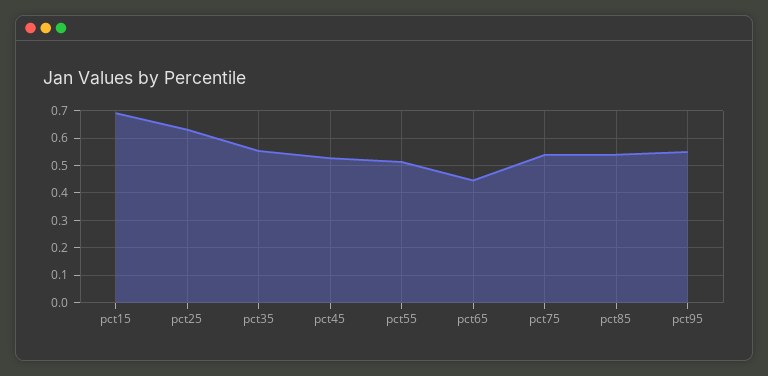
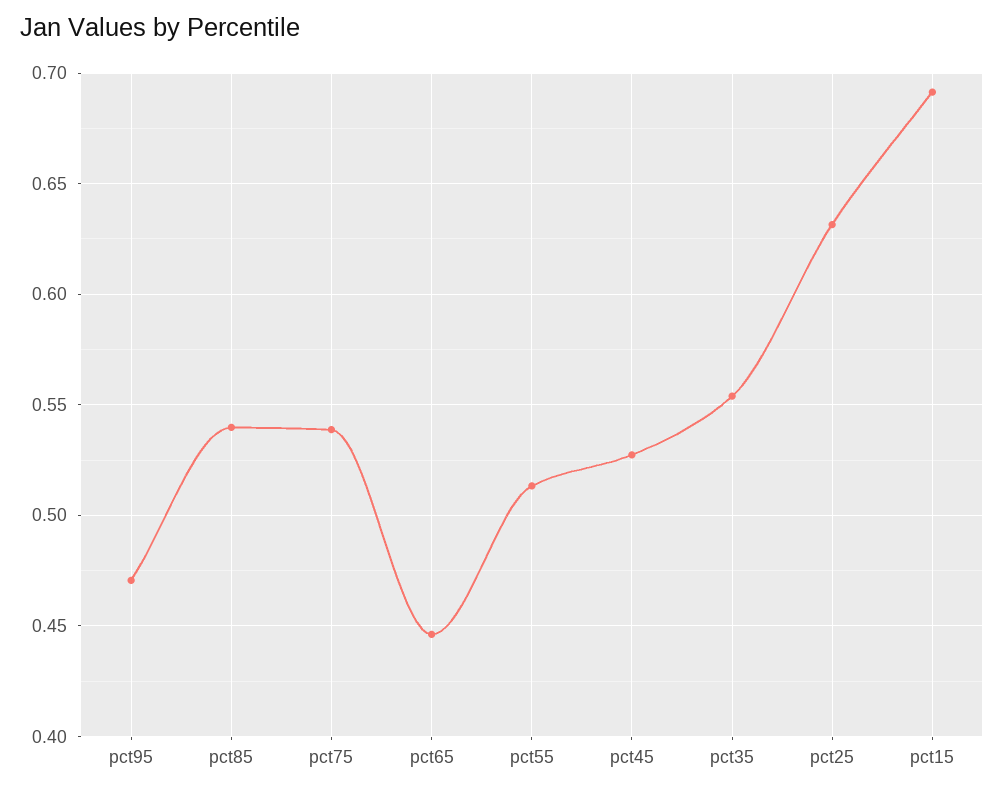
  {
    "pct15": 0.69,
    "pct25": 0.63,
    "pct35": 0.555,
    "pct45": 0.525,
    "pct55": 0.515,
    "pct65": 0.445,
    "pct75": 0.54,
    "pct85": 0.54,
-   "pct95": 0.55
+   "pct95": 0.47
  }

